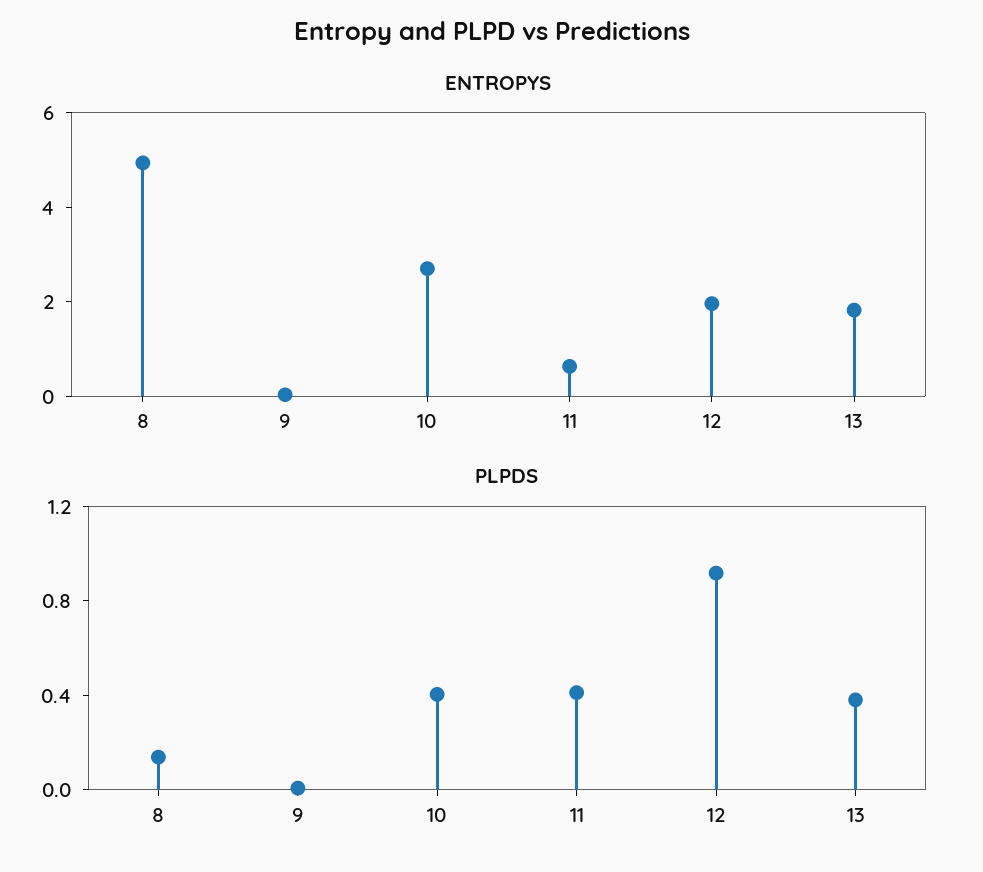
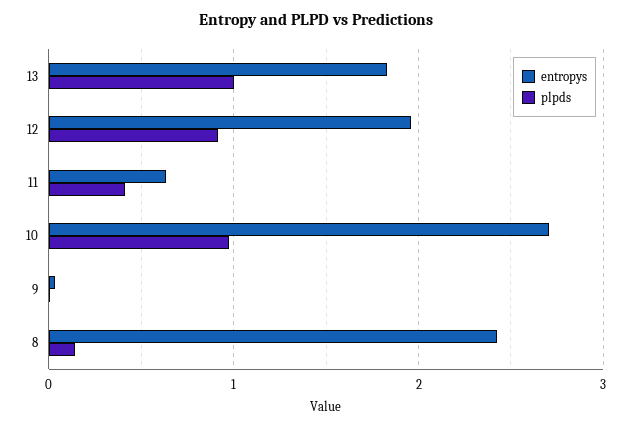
  {
    "ENTROPYS": {
-     "8": 5,
+     "8": 2.4,
      "9": 0,
      "10": 2.7,
      "11": 0.6,
      "12": 2,
      "13": 1.8
    },
    "PLPDS": {
      "8": 0.1,
      "9": 0,
-     "10": 0.4,
+     "10": 1,
      "11": 0.4,
      "12": 0.9,
-     "13": 0.4
+     "13": 1
    }
  }

